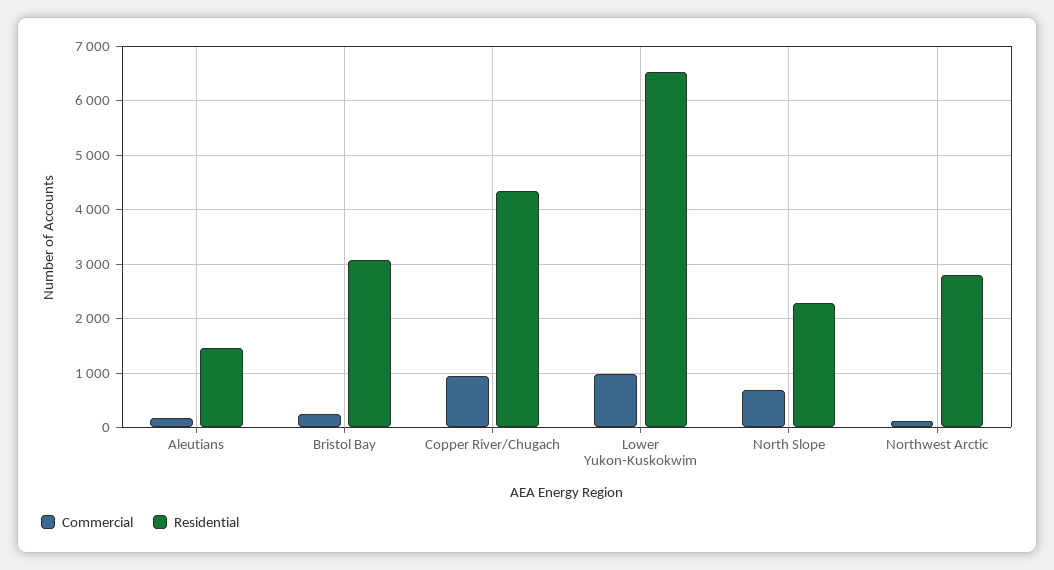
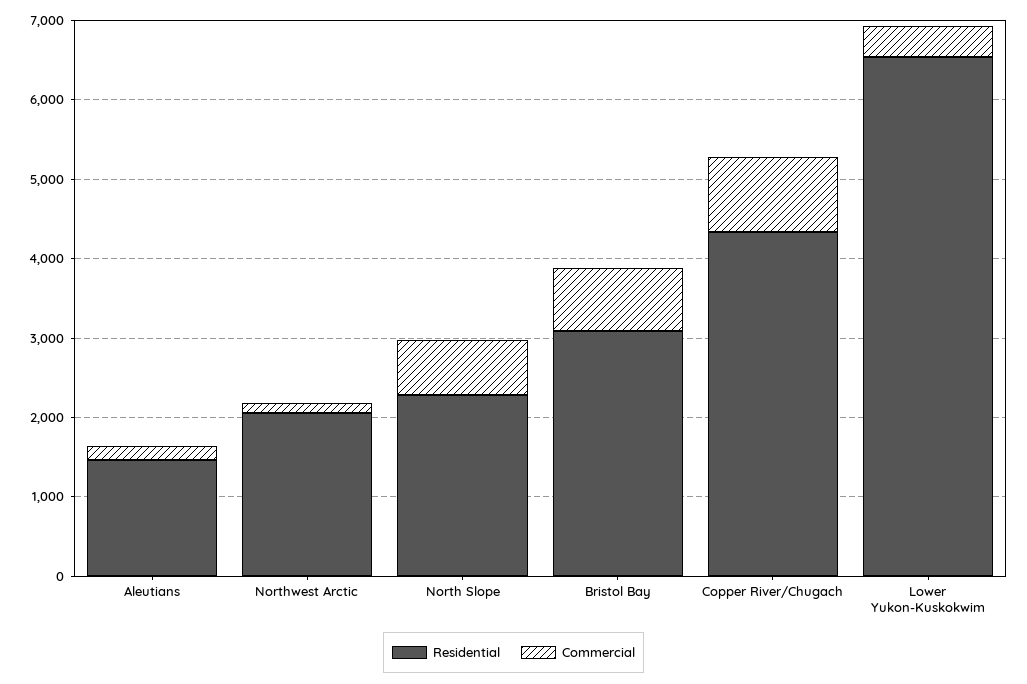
  {
    "Commercial": {
      "Aleutians": 200,
-     "Bristol Bay": 200,
+     "Bristol Bay": 800,
      "Copper River/Chugach": 1000,
-     "Lower Yukon-Kuskokwim": 1000,
+     "Lower Yukon-Kuskokwim": 400,
      "North Slope": 600,
      "Northwest Arctic": 200
    },
    "Residential": {
      "Aleutians": 1400,
      "Bristol Bay": 3000,
      "Copper River/Chugach": 4400,
      "Lower Yukon-Kuskokwim": 6600,
      "North Slope": 2200,
-     "Northwest Arctic": 2800
+     "Northwest Arctic": 2000
    }
  }

